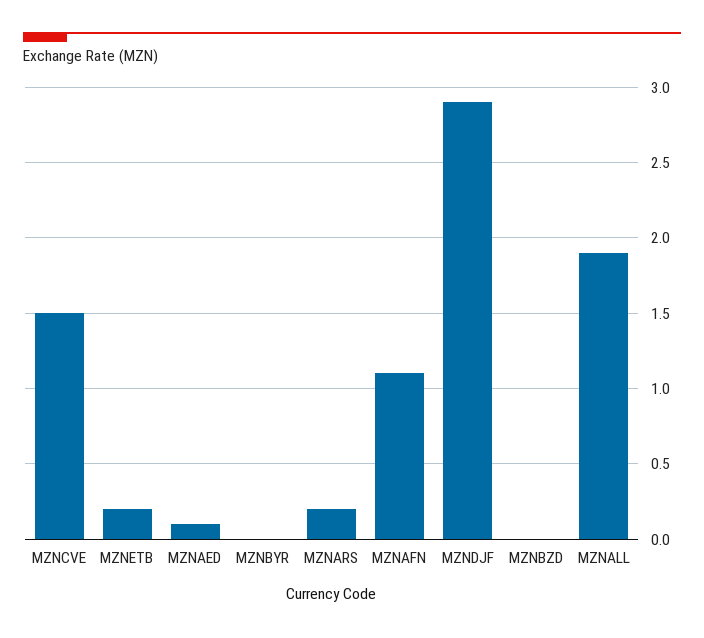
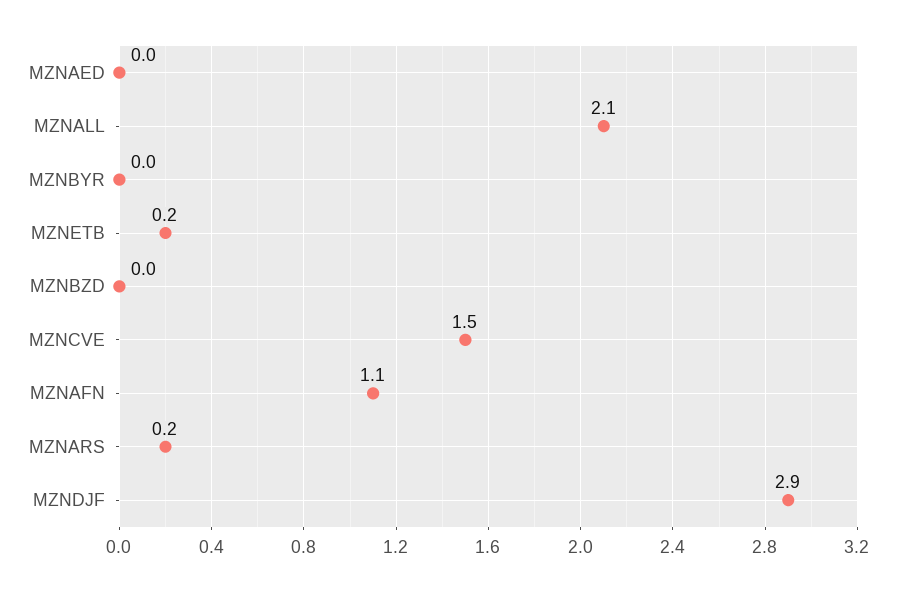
  {
    "MZNCVE": 1.5,
    "MZNETB": 0.2,
-   "MZNAED": 0.1,
+   "MZNAED": 0,
    "MZNBYR": 0,
    "MZNARS": 0.2,
    "MZNAFN": 1.1,
    "MZNDJF": 2.9,
    "MZNBZD": 0,
-   "MZNALL": 1.9
+   "MZNALL": 2.1
  }

